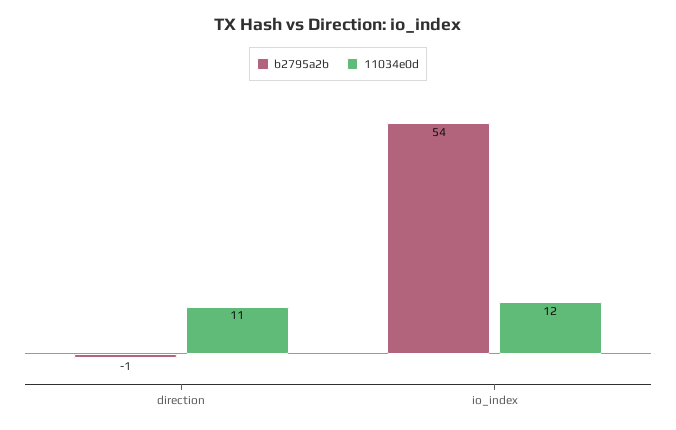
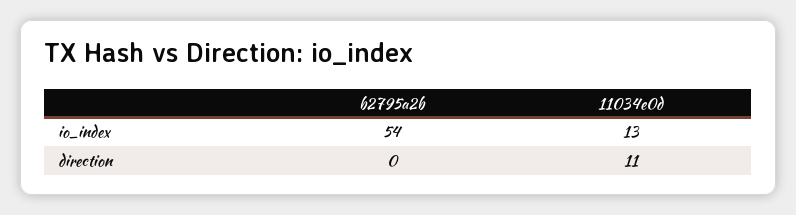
  {
    "b2795a2b": {
-     "direction": -1,
+     "direction": 0,
      "io_index": 54
    },
    "11034e0d": {
      "direction": 11,
-     "io_index": 12
+     "io_index": 13
    }
  }

